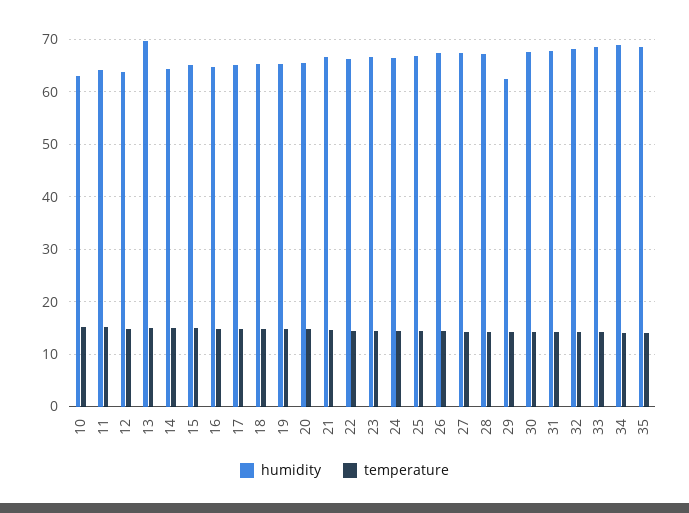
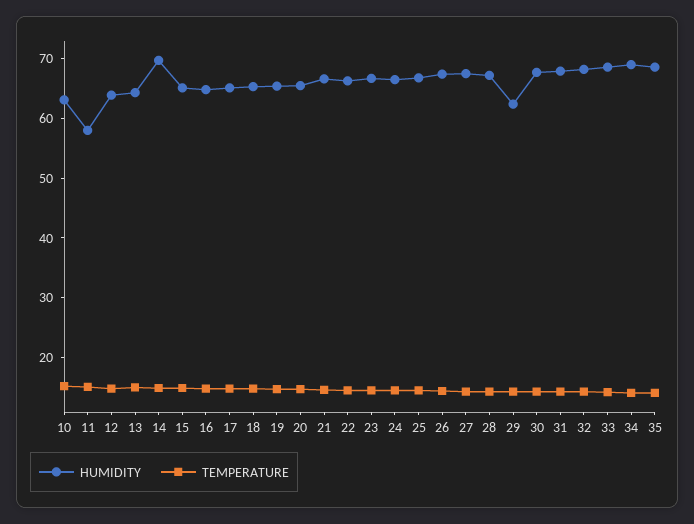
  {
    "humidity": {
      "10": 64,
-     "11": 64,
+     "11": 58,
      "12": 64,
-     "13": 70,
+     "13": 64,
-     "14": 64,
+     "14": 70,
      "15": 66,
      "16": 64,
      "17": 66,
      "18": 66,
      "19": 66,
      "20": 66,
      "21": 66,
      "22": 66,
      "23": 66,
      "24": 66,
      "25": 66,
      "26": 68,
      "27": 68,
      "28": 68,
      "29": 62,
      "30": 68,
      "31": 68,
      "32": 68,
      "33": 68,
      "34": 70,
      "35": 68
    },
    "temperature": {
      "10": 16,
      "11": 16,
      "12": 14,
      "13": 16,
      "14": 14,
      "15": 14,
      "16": 14,
      "17": 14,
      "18": 14,
      "19": 14,
      "20": 14,
      "21": 14,
      "22": 14,
      "23": 14,
      "24": 14,
      "25": 14,
      "26": 14,
      "27": 14,
      "28": 14,
      "29": 14,
      "30": 14,
      "31": 14,
      "32": 14,
      "33": 14,
      "34": 14,
      "35": 14
    }
  }

